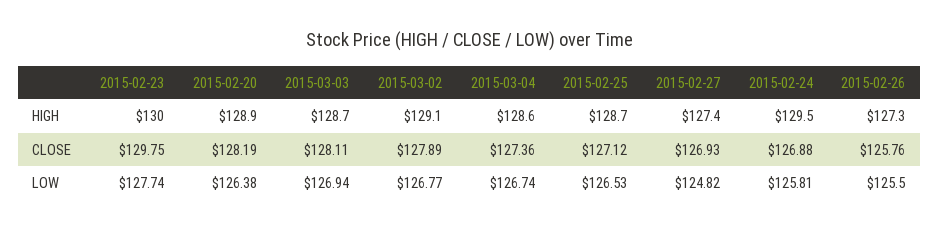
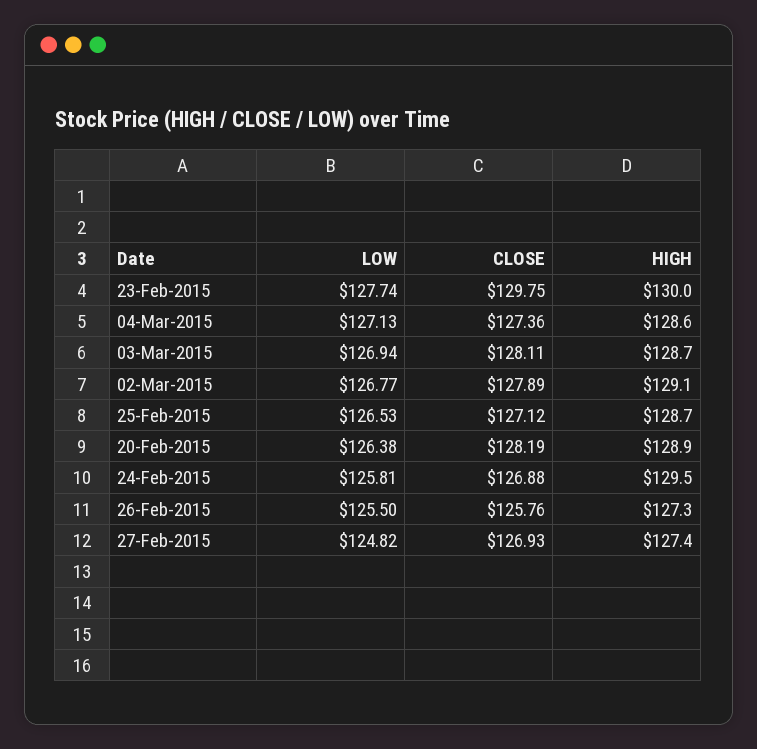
  {
    "2015-02-23": {
      "HIGH": 130,
      "CLOSE": 129.75,
      "LOW": 127.74
    },
    "2015-02-20": {
      "HIGH": 128.9,
      "CLOSE": 128.19,
      "LOW": 126.38
    },
    "2015-03-03": {
      "HIGH": 128.7,
      "CLOSE": 128.11,
      "LOW": 126.94
    },
    "2015-03-02": {
      "HIGH": 129.1,
      "CLOSE": 127.89,
      "LOW": 126.77
    },
    "2015-03-04": {
      "HIGH": 128.6,
      "CLOSE": 127.36,
-     "LOW": 126.74
+     "LOW": 127.13
    },
    "2015-02-25": {
      "HIGH": 128.7,
      "CLOSE": 127.12,
      "LOW": 126.53
    },
    "2015-02-27": {
      "HIGH": 127.4,
      "CLOSE": 126.93,
      "LOW": 124.82
    },
    "2015-02-24": {
      "HIGH": 129.5,
      "CLOSE": 126.88,
      "LOW": 125.81
    },
    "2015-02-26": {
      "HIGH": 127.3,
      "CLOSE": 125.76,
      "LOW": 125.5
    }
  }

